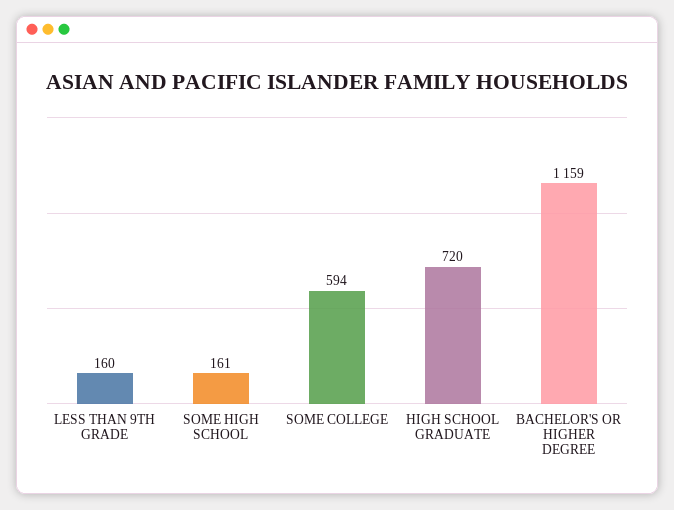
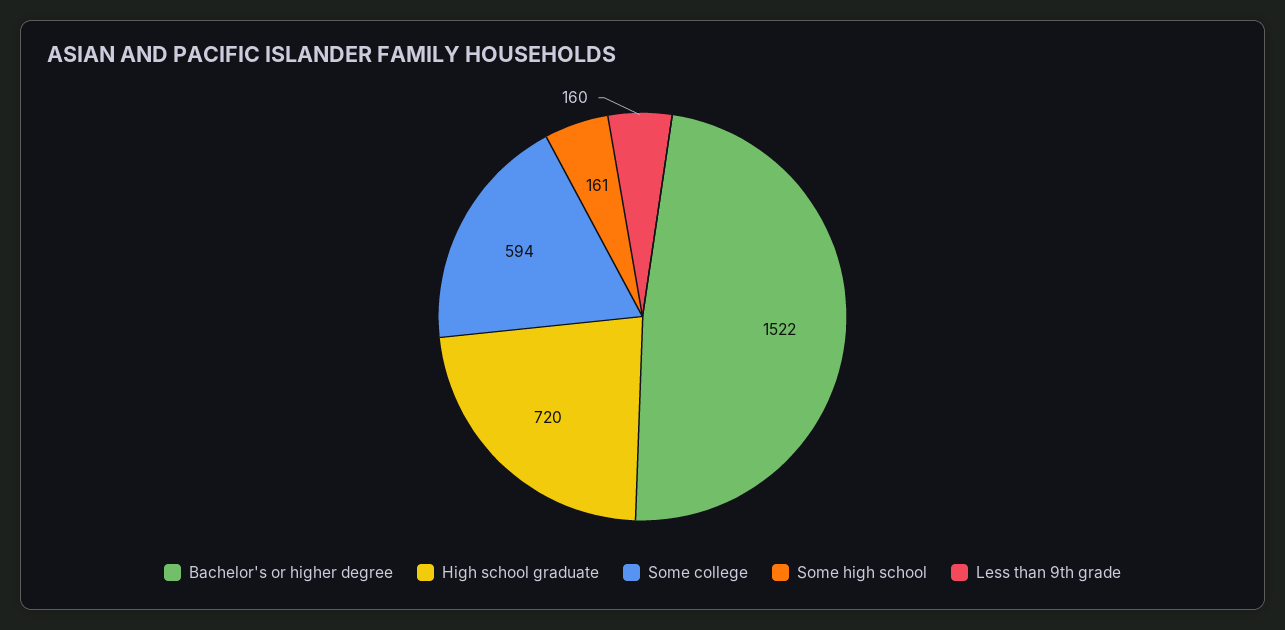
  {
    "LESS THAN 9TH GRADE": 160,
    "SOME HIGH SCHOOL": 161,
    "SOME COLLEGE": 594,
    "HIGH SCHOOL GRADUATE": 720,
-   "BACHELOR'S OR HIGHER DEGREE": 1159
+   "BACHELOR'S OR HIGHER DEGREE": 1522
  }

